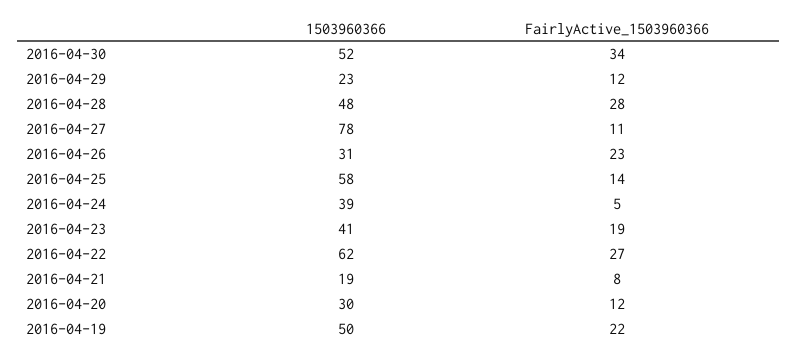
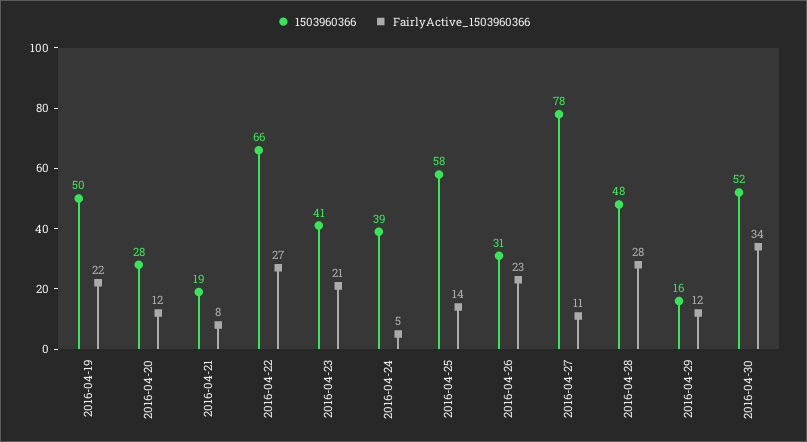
  {
    "1503960366": {
      "2016-04-30": 52,
-     "2016-04-29": 23,
+     "2016-04-29": 16,
      "2016-04-28": 48,
      "2016-04-27": 78,
      "2016-04-26": 31,
      "2016-04-25": 58,
      "2016-04-24": 39,
      "2016-04-23": 41,
-     "2016-04-22": 62,
+     "2016-04-22": 66,
      "2016-04-21": 19,
-     "2016-04-20": 30,
+     "2016-04-20": 28,
      "2016-04-19": 50
    },
    "FairlyActive_1503960366": {
      "2016-04-30": 34,
      "2016-04-29": 12,
      "2016-04-28": 28,
      "2016-04-27": 11,
      "2016-04-26": 23,
      "2016-04-25": 14,
      "2016-04-24": 5,
-     "2016-04-23": 19,
+     "2016-04-23": 21,
      "2016-04-22": 27,
      "2016-04-21": 8,
      "2016-04-20": 12,
      "2016-04-19": 22
    }
  }

